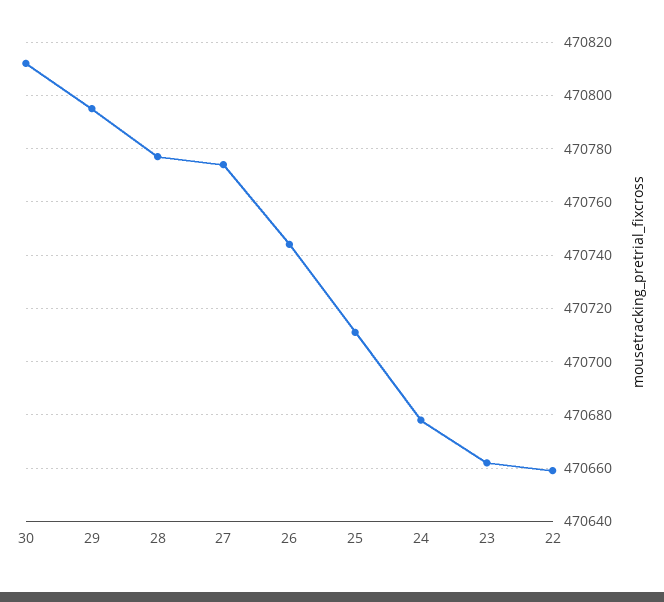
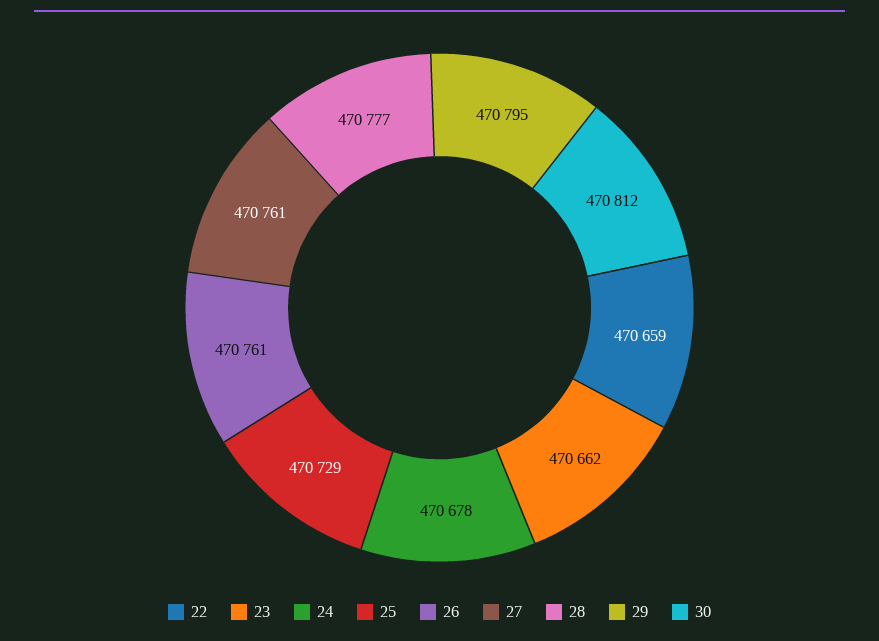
  {
    "30": 470812,
    "29": 470795,
    "28": 470777,
-   "27": 470775,
+   "27": 470761,
-   "26": 470745,
+   "26": 470761,
-   "25": 470710,
+   "25": 470729,
    "24": 470678,
    "23": 470662,
    "22": 470659
  }

